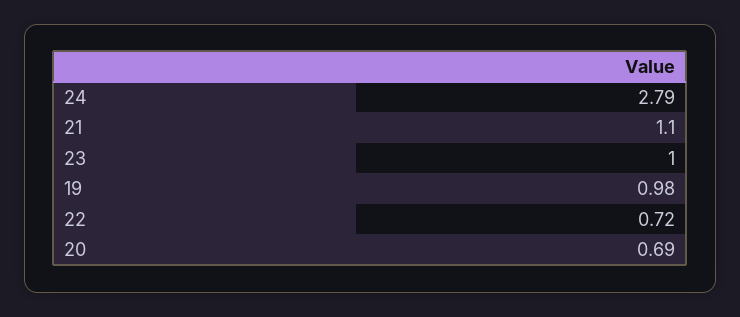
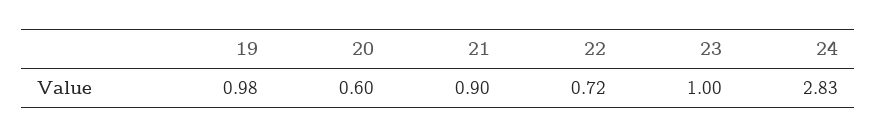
  {
-   "24": 2.79,
+   "24": 2.83,
-   "21": 1.1,
+   "21": 0.9,
    "23": 1,
    "19": 0.98,
    "22": 0.72,
-   "20": 0.69
+   "20": 0.6
  }

